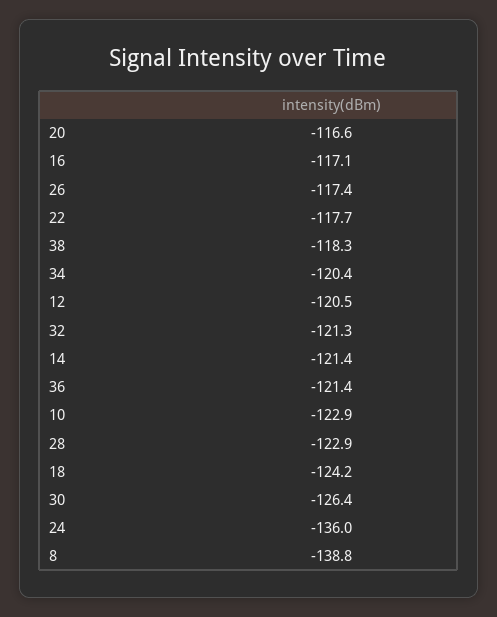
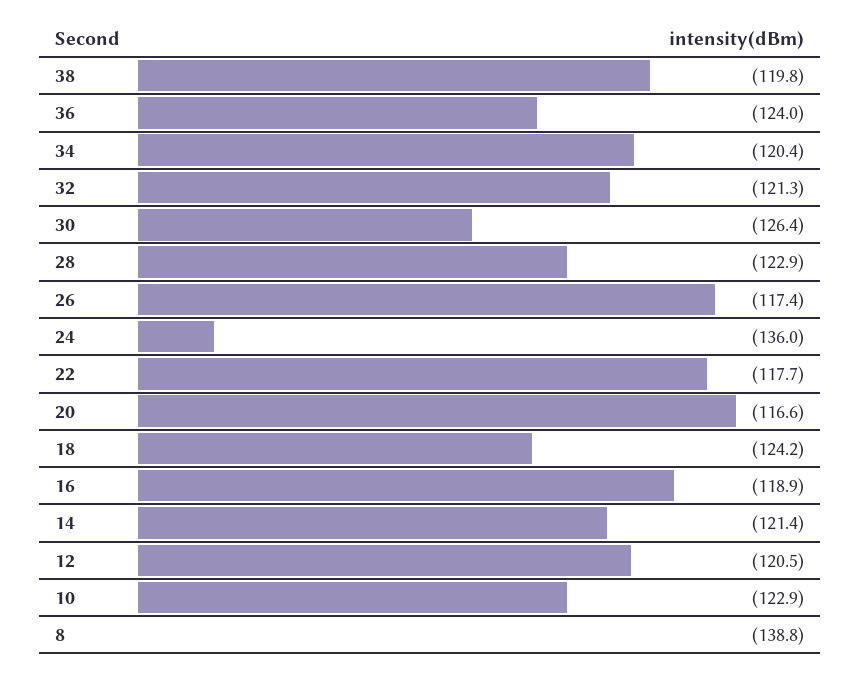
  {
    "20": -116.6,
-   "16": -117.1,
+   "16": -118.9,
    "26": -117.4,
    "22": -117.7,
-   "38": -118.3,
+   "38": -119.8,
    "34": -120.4,
    "12": -120.5,
    "32": -121.3,
    "14": -121.4,
-   "36": -121.4,
+   "36": -124,
    "10": -122.9,
    "28": -122.9,
    "18": -124.2,
    "30": -126.4,
    "24": -136,
    "8": -138.8
  }

